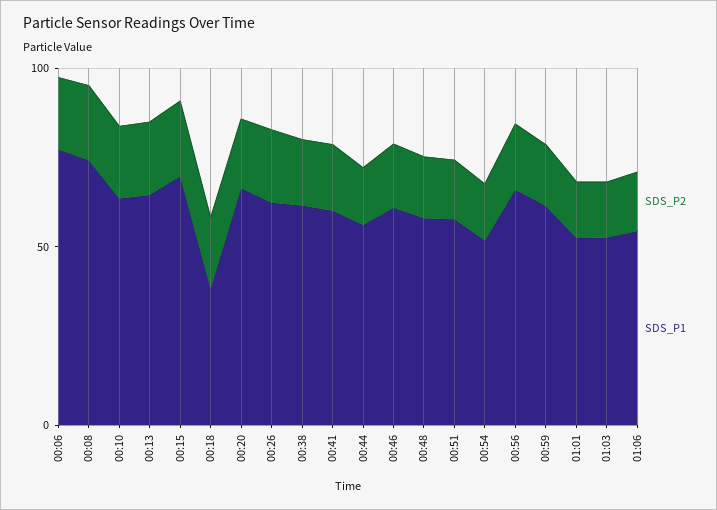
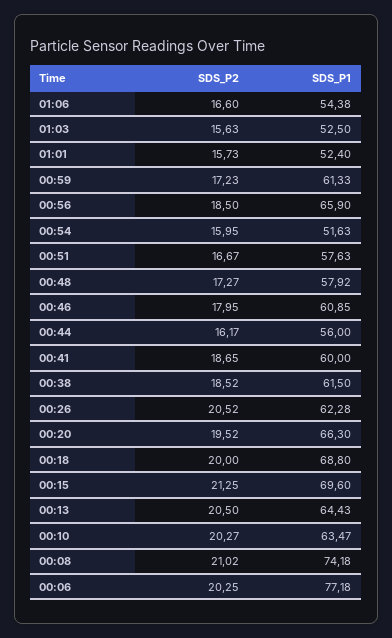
  {
    "SDS_P2": {
      "00:06": 20.25,
      "00:08": 21.02,
      "00:10": 20.27,
      "00:13": 20.5,
      "00:15": 21.25,
      "00:18": 20,
      "00:20": 19.52,
      "00:26": 20.52,
      "00:38": 18.52,
      "00:41": 18.65,
      "00:44": 16.17,
      "00:46": 17.95,
      "00:48": 17.27,
      "00:51": 16.67,
      "00:54": 15.95,
      "00:56": 18.5,
      "00:59": 17.23,
      "01:01": 15.73,
      "01:03": 15.63,
      "01:06": 16.6
    },
    "SDS_P1": {
      "00:06": 77.18,
      "00:08": 74.18,
      "00:10": 63.47,
      "00:13": 64.43,
      "00:15": 69.6,
-     "00:18": 40,
+     "00:18": 68.8,
      "00:20": 66.3,
      "00:26": 62.28,
      "00:38": 61.5,
      "00:41": 60,
      "00:44": 56,
      "00:46": 60.85,
      "00:48": 57.92,
      "00:51": 57.63,
      "00:54": 51.63,
      "00:56": 65.9,
      "00:59": 61.33,
      "01:01": 52.4,
      "01:03": 52.5,
      "01:06": 54.38
    }
  }

